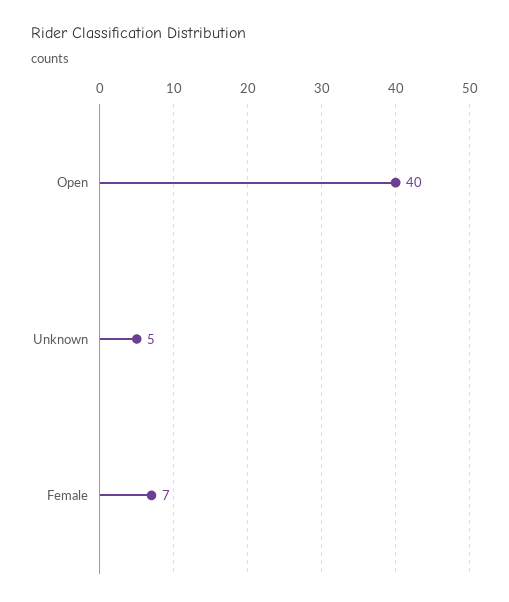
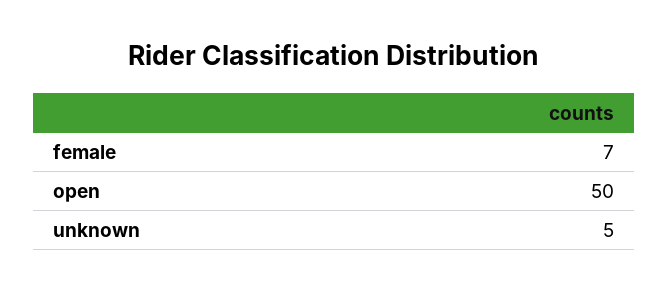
  {
-   "Open": 40,
+   "Open": 50,
    "Unknown": 5,
    "Female": 7
  }

